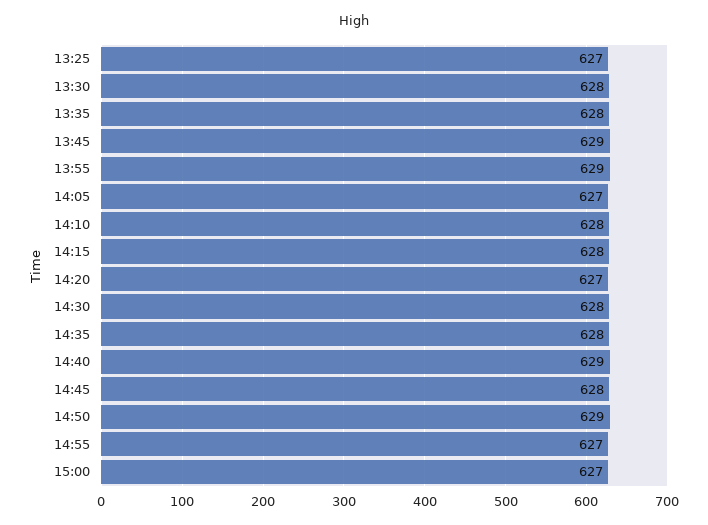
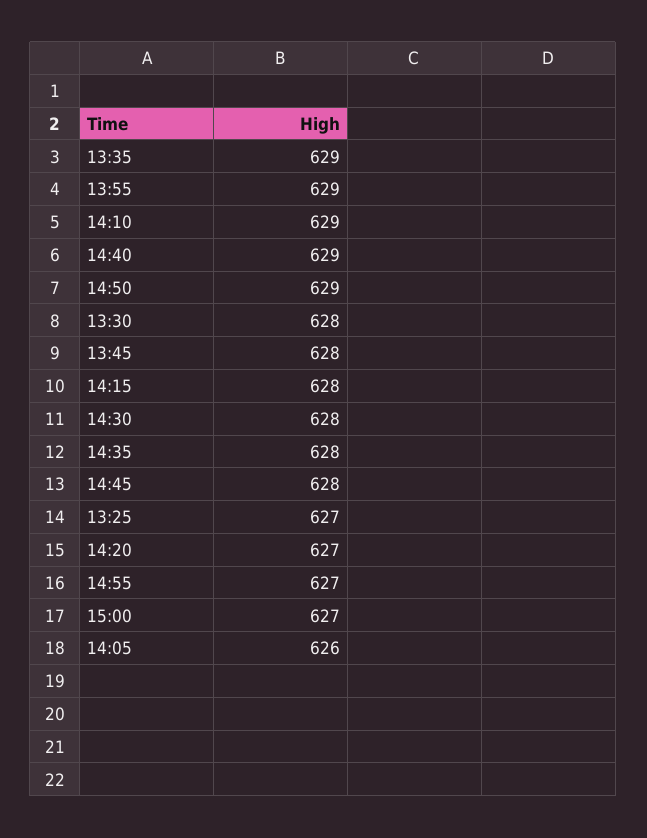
  {
    "13:25": 627,
    "13:30": 628,
-   "13:35": 628,
+   "13:35": 629,
-   "13:45": 629,
+   "13:45": 628,
    "13:55": 629,
-   "14:05": 627,
+   "14:05": 626,
-   "14:10": 628,
+   "14:10": 629,
    "14:15": 628,
    "14:20": 627,
    "14:30": 628,
    "14:35": 628,
    "14:40": 629,
    "14:45": 628,
    "14:50": 629,
    "14:55": 627,
    "15:00": 627
  }

